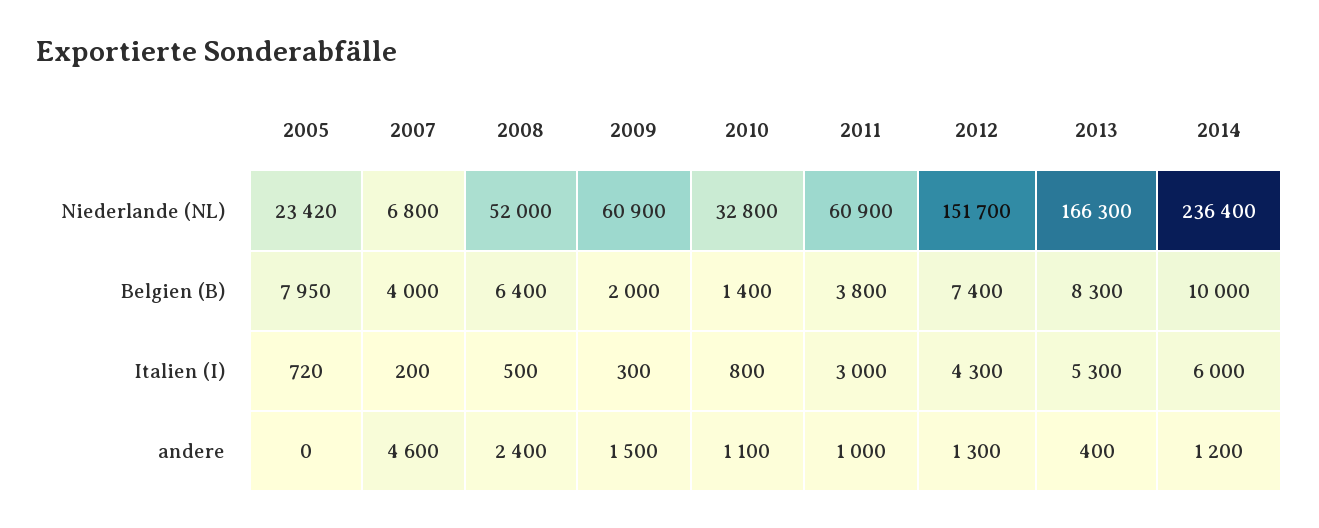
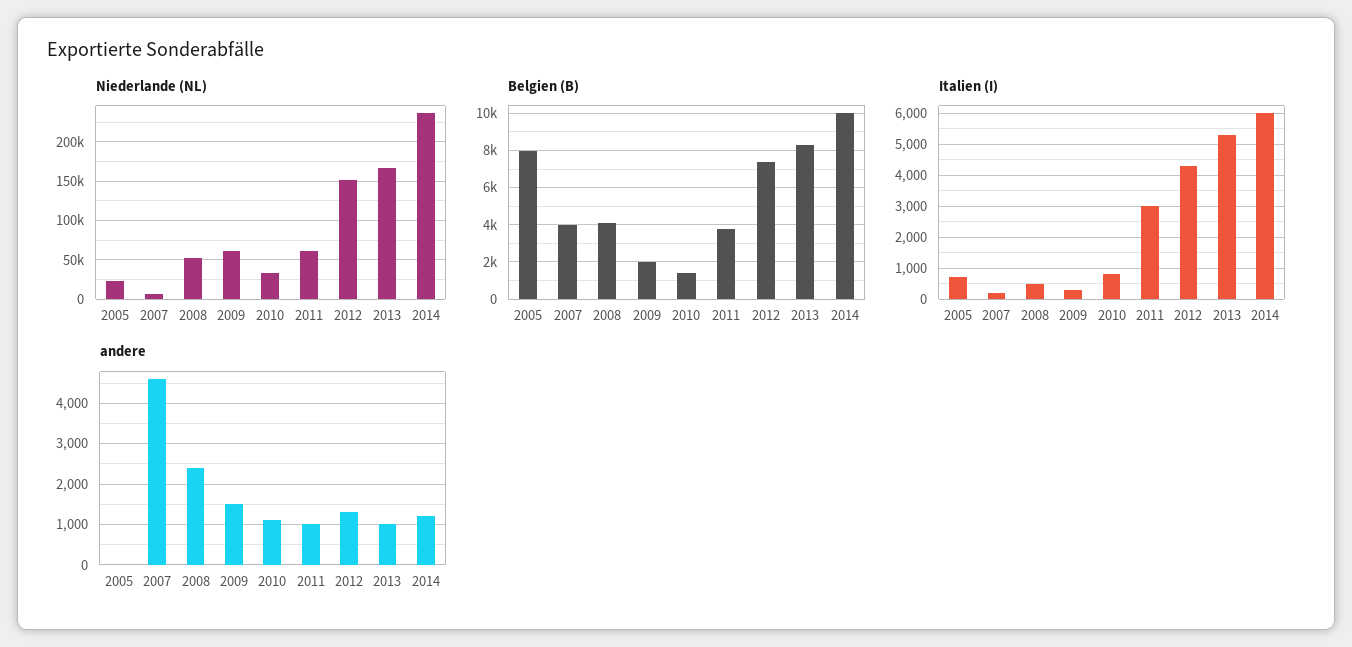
  {
    "Niederlande (NL)": {
      "2005": 23420,
      "2007": 6800,
      "2008": 52000,
      "2009": 60900,
      "2010": 32800,
      "2011": 60900,
      "2012": 151700,
      "2013": 166300,
      "2014": 236400
    },
    "Belgien (B)": {
      "2005": 7950,
      "2007": 4000,
-     "2008": 6400,
+     "2008": 4000,
      "2009": 2000,
      "2010": 1400,
      "2011": 3800,
      "2012": 7400,
      "2013": 8300,
      "2014": 10000
    },
    "Italien (I)": {
      "2005": 720,
      "2007": 200,
      "2008": 500,
      "2009": 300,
      "2010": 800,
      "2011": 3000,
      "2012": 4300,
      "2013": 5300,
      "2014": 6000
    },
    "andere": {
      "2005": 0,
      "2007": 4600,
      "2008": 2400,
      "2009": 1500,
      "2010": 1100,
      "2011": 1000,
      "2012": 1300,
-     "2013": 400,
+     "2013": 1000,
      "2014": 1200
    }
  }

